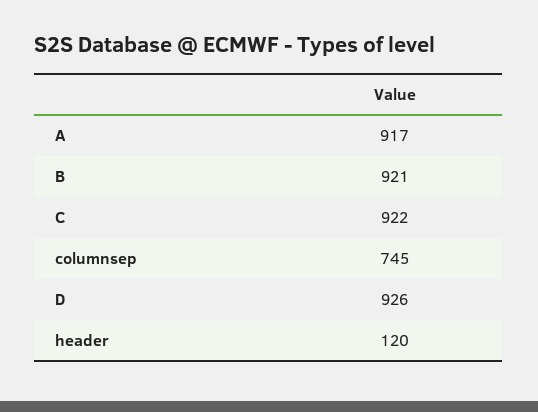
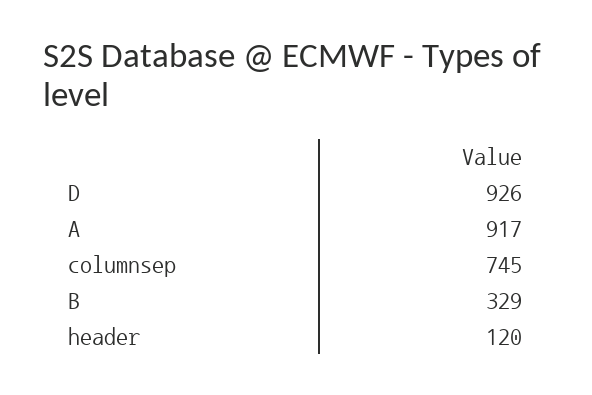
  {
    "A": 917,
-   "B": 921,
+   "B": 329,
-   "C": 922,
    "columnsep": 745,
    "D": 926,
    "header": 120
  }

